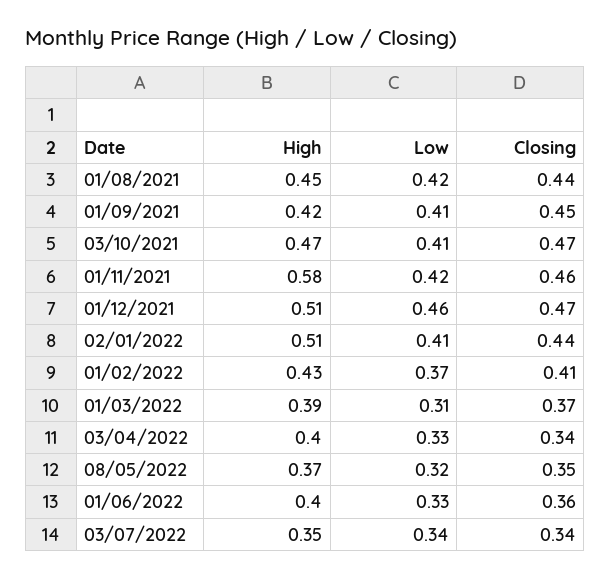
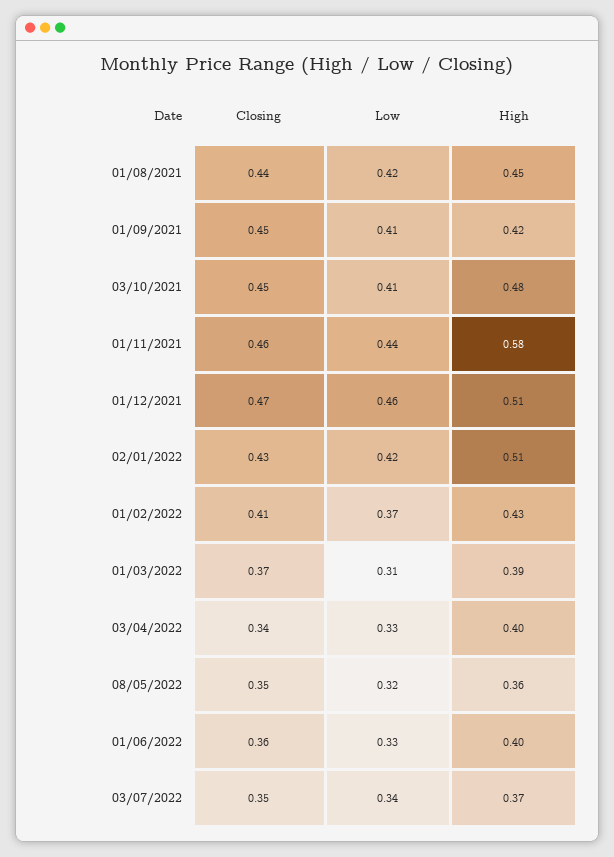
  {
    "High": {
      "01/08/2021": 0.45,
      "01/09/2021": 0.42,
-     "03/10/2021": 0.47,
+     "03/10/2021": 0.48,
      "01/11/2021": 0.58,
      "01/12/2021": 0.51,
      "02/01/2022": 0.51,
      "01/02/2022": 0.43,
      "01/03/2022": 0.39,
      "03/04/2022": 0.4,
-     "08/05/2022": 0.37,
+     "08/05/2022": 0.36,
      "01/06/2022": 0.4,
-     "03/07/2022": 0.35
+     "03/07/2022": 0.37
    },
    "Low": {
      "01/08/2021": 0.42,
      "01/09/2021": 0.41,
      "03/10/2021": 0.41,
-     "01/11/2021": 0.42,
+     "01/11/2021": 0.44,
      "01/12/2021": 0.46,
-     "02/01/2022": 0.41,
+     "02/01/2022": 0.42,
      "01/02/2022": 0.37,
      "01/03/2022": 0.31,
      "03/04/2022": 0.33,
      "08/05/2022": 0.32,
      "01/06/2022": 0.33,
      "03/07/2022": 0.34
    },
    "Closing": {
      "01/08/2021": 0.44,
      "01/09/2021": 0.45,
-     "03/10/2021": 0.47,
+     "03/10/2021": 0.45,
      "01/11/2021": 0.46,
      "01/12/2021": 0.47,
-     "02/01/2022": 0.44,
+     "02/01/2022": 0.43,
      "01/02/2022": 0.41,
      "01/03/2022": 0.37,
      "03/04/2022": 0.34,
      "08/05/2022": 0.35,
      "01/06/2022": 0.36,
-     "03/07/2022": 0.34
+     "03/07/2022": 0.35
    }
  }

